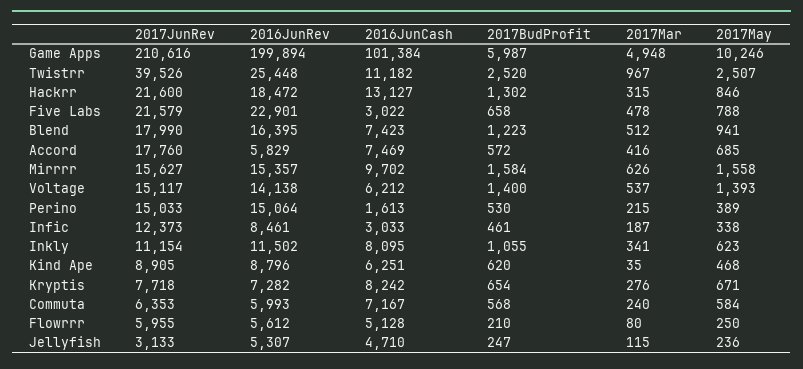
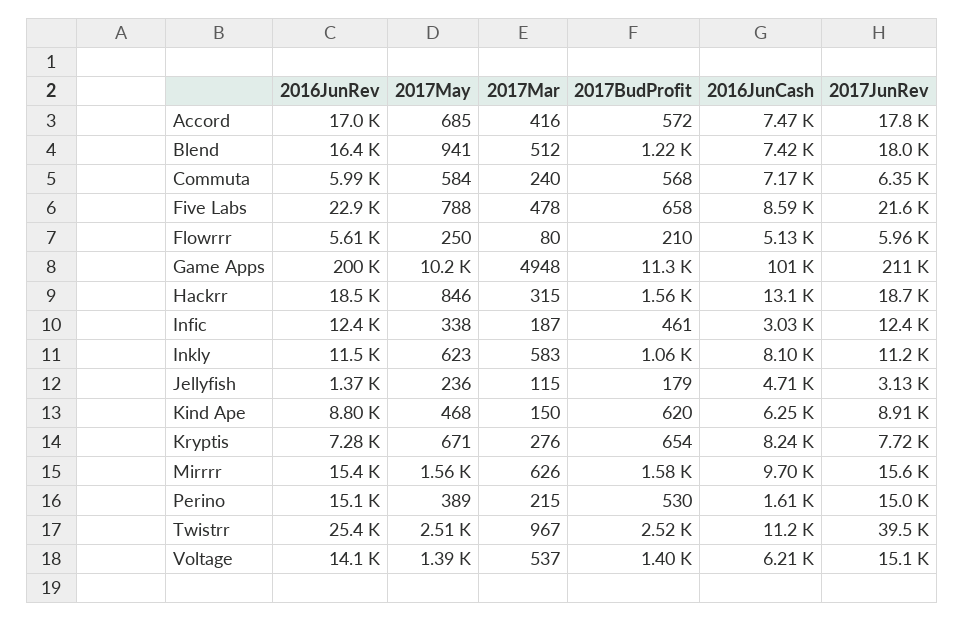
  {
    "2017JunRev": {
      "Game Apps": 210616,
      "Twistrr": 39526,
-     "Hackrr": 21600,
+     "Hackrr": 18700,
      "Five Labs": 21579,
      "Blend": 17990,
      "Accord": 17760,
      "Mirrrr": 15627,
      "Voltage": 15117,
      "Perino": 15033,
      "Infic": 12373,
      "Inkly": 11154,
      "Kind Ape": 8905,
      "Kryptis": 7718,
      "Commuta": 6353,
      "Flowrrr": 5955,
      "Jellyfish": 3133
    },
    "2016JunRev": {
      "Game Apps": 199894,
      "Twistrr": 25448,
      "Hackrr": 18472,
      "Five Labs": 22901,
      "Blend": 16395,
-     "Accord": 5829,
+     "Accord": 17000,
      "Mirrrr": 15357,
      "Voltage": 14138,
      "Perino": 15064,
-     "Infic": 8461,
+     "Infic": 12400,
      "Inkly": 11502,
      "Kind Ape": 8796,
      "Kryptis": 7282,
      "Commuta": 5993,
      "Flowrrr": 5612,
-     "Jellyfish": 5307
+     "Jellyfish": 1370
    },
    "2016JunCash": {
      "Game Apps": 101384,
      "Twistrr": 11182,
      "Hackrr": 13127,
-     "Five Labs": 3022,
+     "Five Labs": 8590,
      "Blend": 7423,
      "Accord": 7469,
      "Mirrrr": 9702,
      "Voltage": 6212,
      "Perino": 1613,
      "Infic": 3033,
      "Inkly": 8095,
      "Kind Ape": 6251,
      "Kryptis": 8242,
      "Commuta": 7167,
      "Flowrrr": 5128,
      "Jellyfish": 4710
    },
    "2017BudProfit": {
-     "Game Apps": 5987,
+     "Game Apps": 11300,
      "Twistrr": 2520,
-     "Hackrr": 1302,
+     "Hackrr": 1560,
      "Five Labs": 658,
      "Blend": 1223,
      "Accord": 572,
      "Mirrrr": 1584,
      "Voltage": 1400,
      "Perino": 530,
      "Infic": 461,
      "Inkly": 1055,
      "Kind Ape": 620,
      "Kryptis": 654,
      "Commuta": 568,
      "Flowrrr": 210,
-     "Jellyfish": 247
+     "Jellyfish": 179
    },
    "2017Mar": {
      "Game Apps": 4948,
      "Twistrr": 967,
      "Hackrr": 315,
      "Five Labs": 478,
      "Blend": 512,
      "Accord": 416,
      "Mirrrr": 626,
      "Voltage": 537,
      "Perino": 215,
      "Infic": 187,
-     "Inkly": 341,
+     "Inkly": 583,
-     "Kind Ape": 35,
+     "Kind Ape": 150,
      "Kryptis": 276,
      "Commuta": 240,
      "Flowrrr": 80,
      "Jellyfish": 115
    },
    "2017May": {
      "Game Apps": 10246,
      "Twistrr": 2507,
      "Hackrr": 846,
      "Five Labs": 788,
      "Blend": 941,
      "Accord": 685,
      "Mirrrr": 1558,
      "Voltage": 1393,
      "Perino": 389,
      "Infic": 338,
      "Inkly": 623,
      "Kind Ape": 468,
      "Kryptis": 671,
      "Commuta": 584,
      "Flowrrr": 250,
      "Jellyfish": 236
    }
  }

